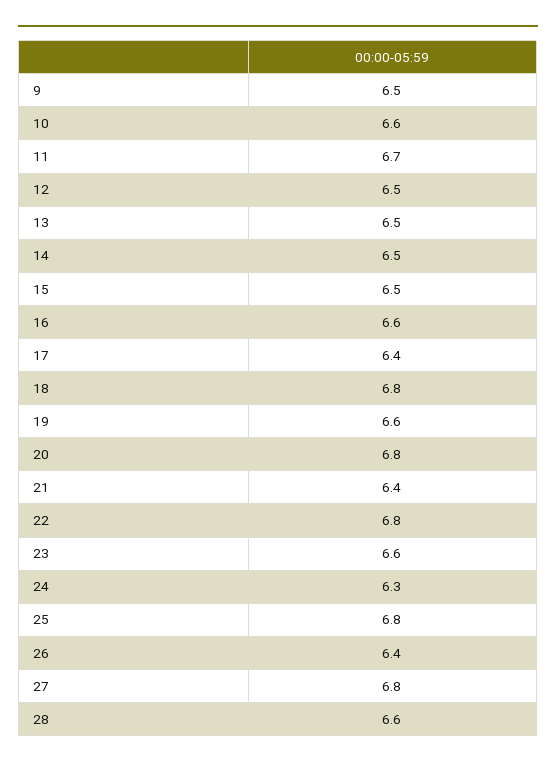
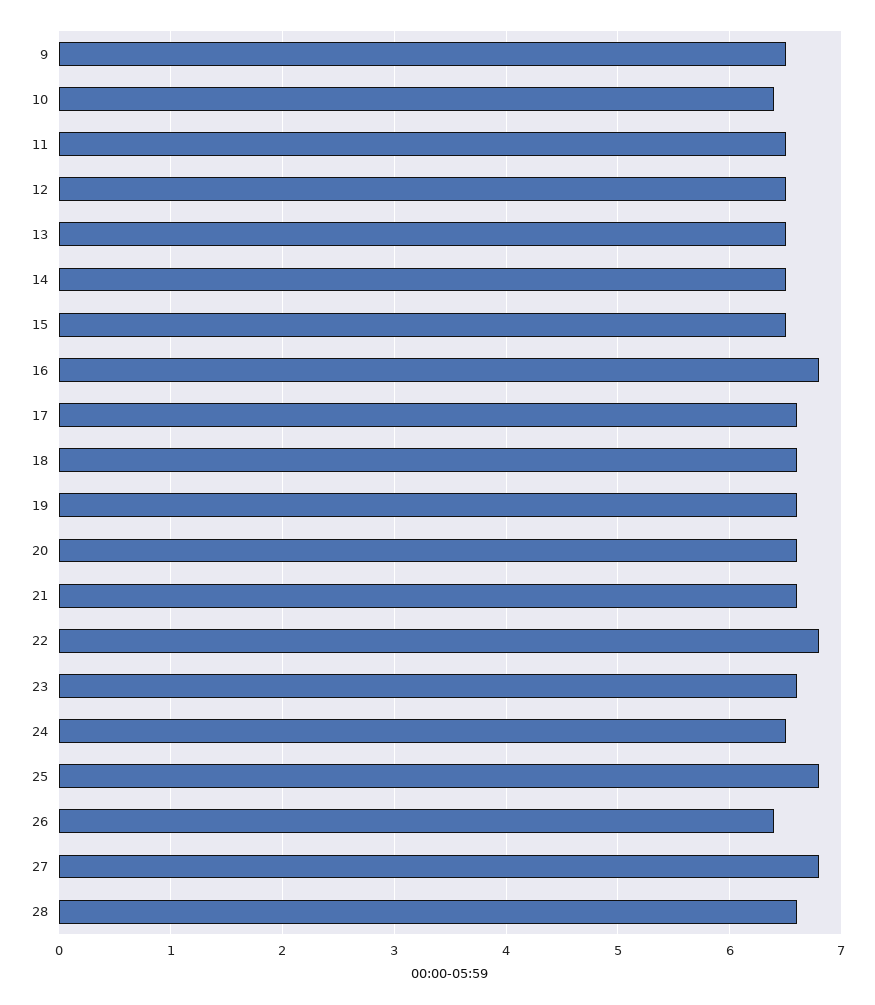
  {
    "9": 6.5,
-   "10": 6.6,
+   "10": 6.4,
-   "11": 6.7,
+   "11": 6.5,
    "12": 6.5,
    "13": 6.5,
    "14": 6.5,
    "15": 6.5,
-   "16": 6.6,
+   "16": 6.8,
-   "17": 6.4,
+   "17": 6.6,
-   "18": 6.8,
+   "18": 6.6,
    "19": 6.6,
-   "20": 6.8,
+   "20": 6.6,
-   "21": 6.4,
+   "21": 6.6,
    "22": 6.8,
    "23": 6.6,
-   "24": 6.3,
+   "24": 6.5,
    "25": 6.8,
    "26": 6.4,
    "27": 6.8,
    "28": 6.6
  }

